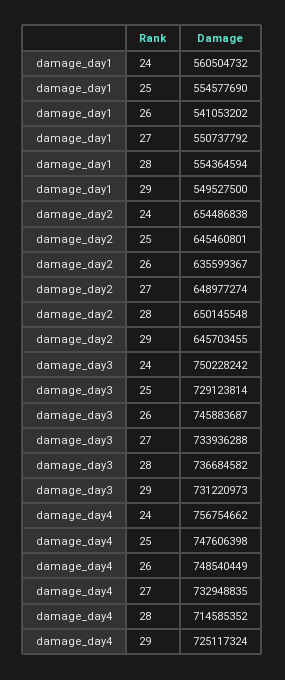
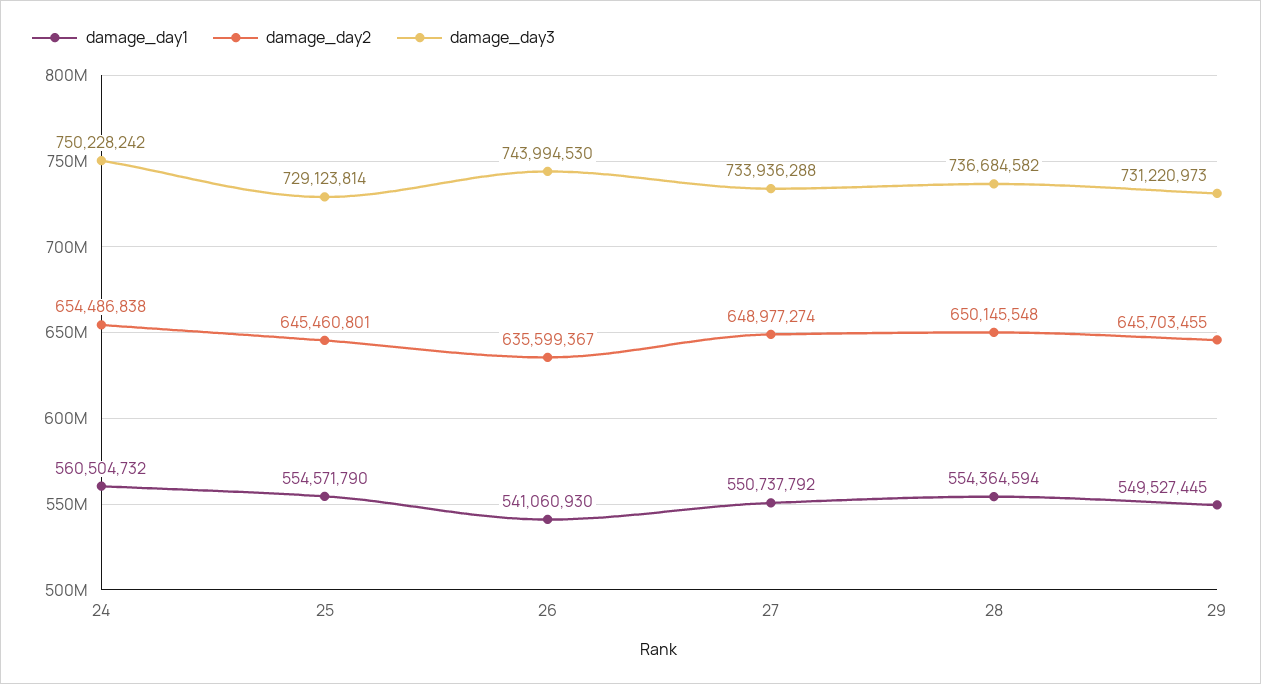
  {
    "damage_day1": {
      "24": 560504732,
-     "25": 554577690,
+     "25": 554571790,
-     "26": 541053202,
+     "26": 541060930,
      "27": 550737792,
      "28": 554364594,
-     "29": 549527500
+     "29": 549527445
    },
    "damage_day2": {
      "24": 654486838,
      "25": 645460801,
      "26": 635599367,
      "27": 648977274,
      "28": 650145548,
      "29": 645703455
    },
    "damage_day3": {
      "24": 750228242,
      "25": 729123814,
-     "26": 745883687,
+     "26": 743994530,
      "27": 733936288,
      "28": 736684582,
      "29": 731220973
-   },
+   }
-   "damage_day4": {
-     "24": 756754662,
-     "25": 747606398,
-     "26": 748540449,
-     "27": 732948835,
-     "28": 714585352,
-     "29": 725117324
-   }
  }

